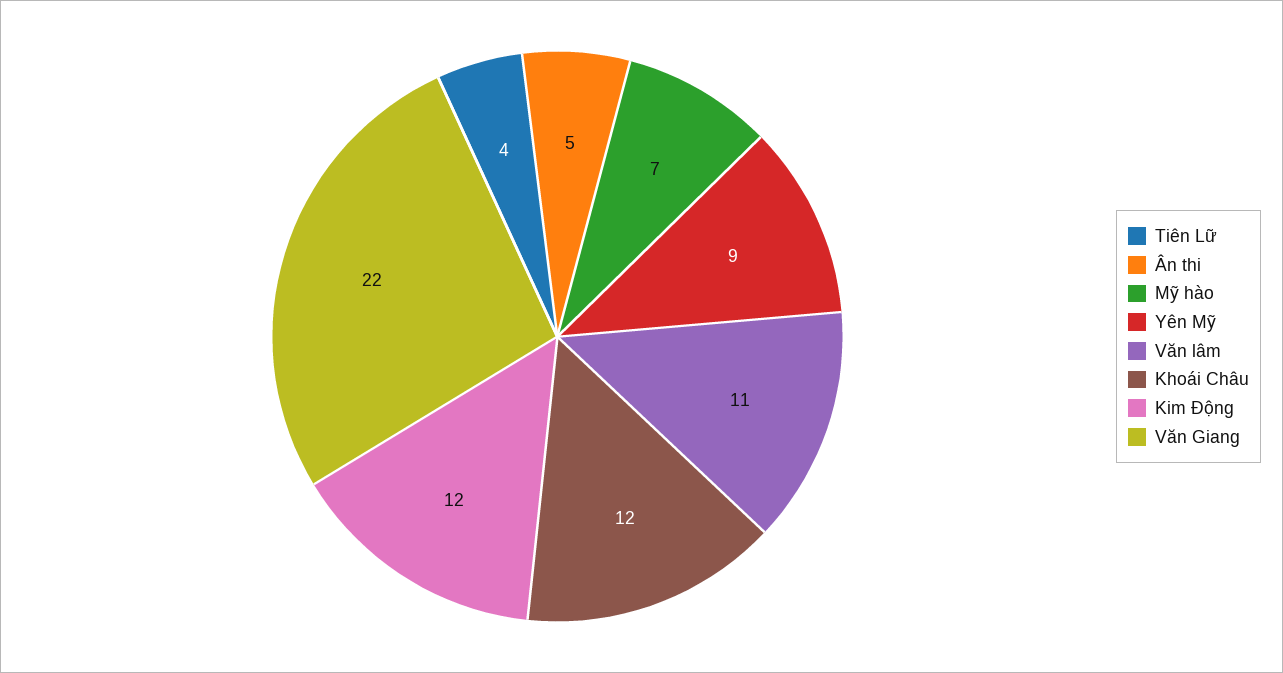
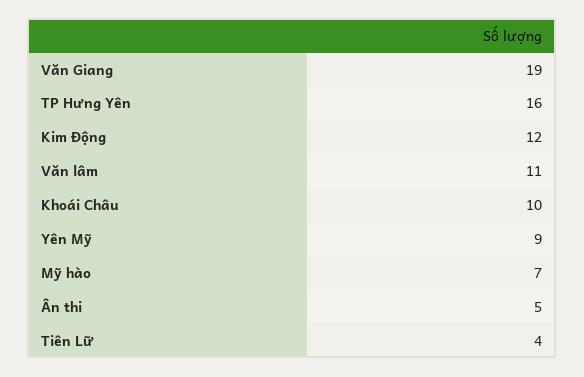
  {
    "Tiên Lữ": 4,
    "Ân thi": 5,
    "Mỹ hào": 7,
    "Yên Mỹ": 9,
    "Văn lâm": 11,
-   "Khoái Châu": 12,
+   "Khoái Châu": 10,
    "Kim Động": 12,
-   "Văn Giang": 22
+   "Văn Giang": 19,
+   "TP Hưng Yên": 16
  }

